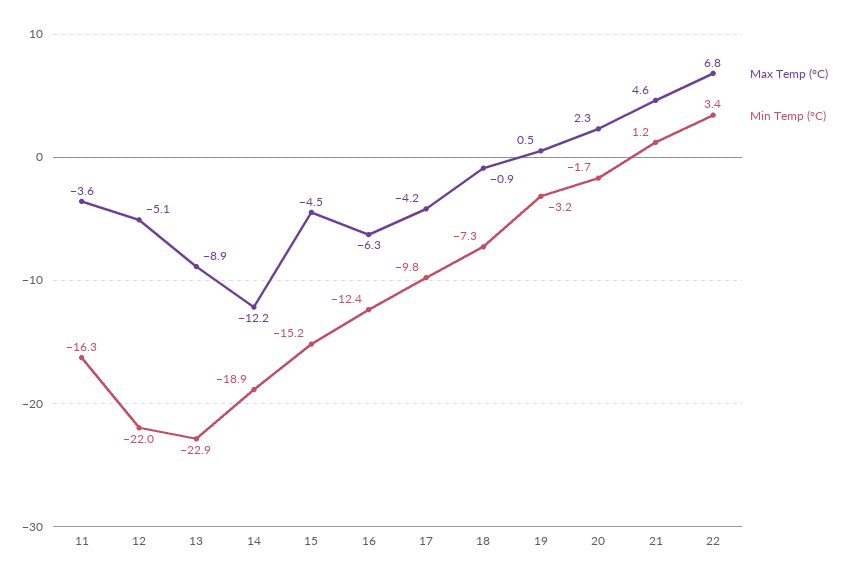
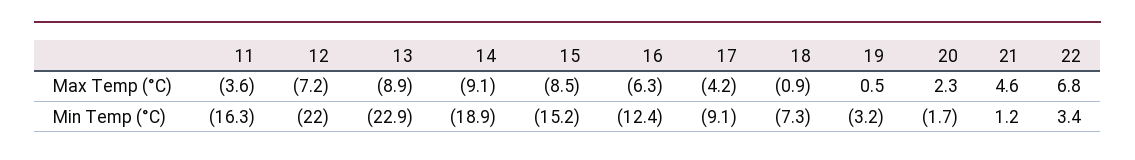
  {
    "Max Temp (°C)": {
      "11": -3.6,
-     "12": -5.1,
+     "12": -7.2,
      "13": -8.9,
-     "14": -12.2,
+     "14": -9.1,
-     "15": -4.5,
+     "15": -8.5,
      "16": -6.3,
      "17": -4.2,
      "18": -0.9,
      "19": 0.5,
      "20": 2.3,
      "21": 4.6,
      "22": 6.8
    },
    "Min Temp (°C)": {
      "11": -16.3,
      "12": -22,
      "13": -22.9,
      "14": -18.9,
      "15": -15.2,
      "16": -12.4,
-     "17": -9.8,
+     "17": -9.1,
      "18": -7.3,
      "19": -3.2,
      "20": -1.7,
      "21": 1.2,
      "22": 3.4
    }
  }

